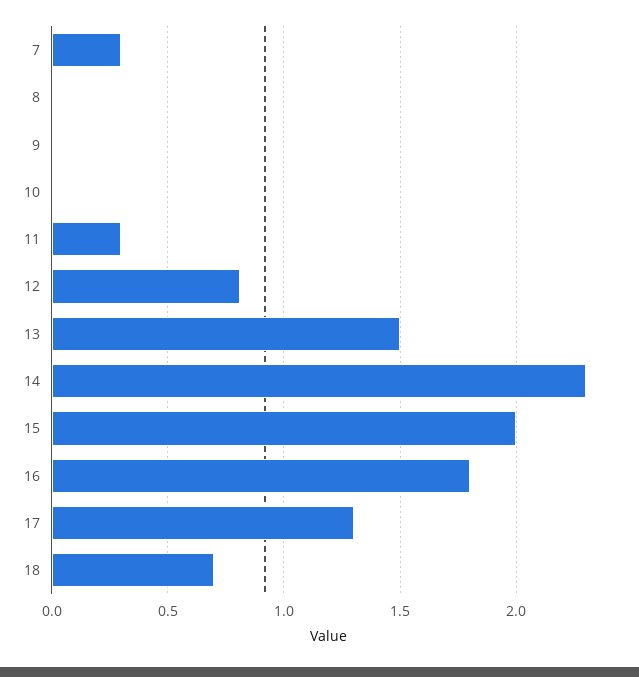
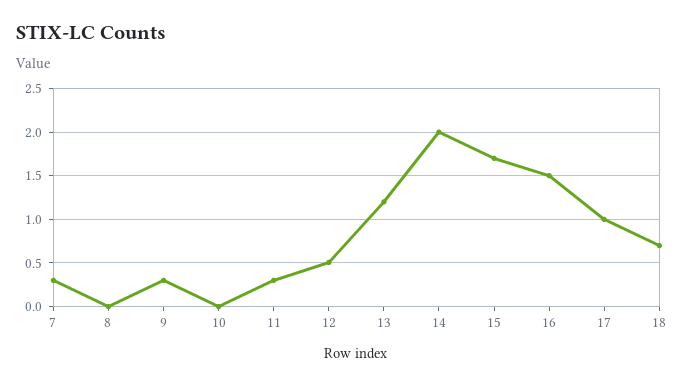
  {
    "7": 0.3,
    "8": 0,
-   "9": 0,
+   "9": 0.3,
    "10": 0,
    "11": 0.3,
-   "12": 0.8,
+   "12": 0.5,
-   "13": 1.5,
+   "13": 1.2,
-   "14": 2.3,
+   "14": 2,
-   "15": 2,
+   "15": 1.7,
-   "16": 1.8,
+   "16": 1.5,
-   "17": 1.3,
+   "17": 1,
    "18": 0.7
  }

